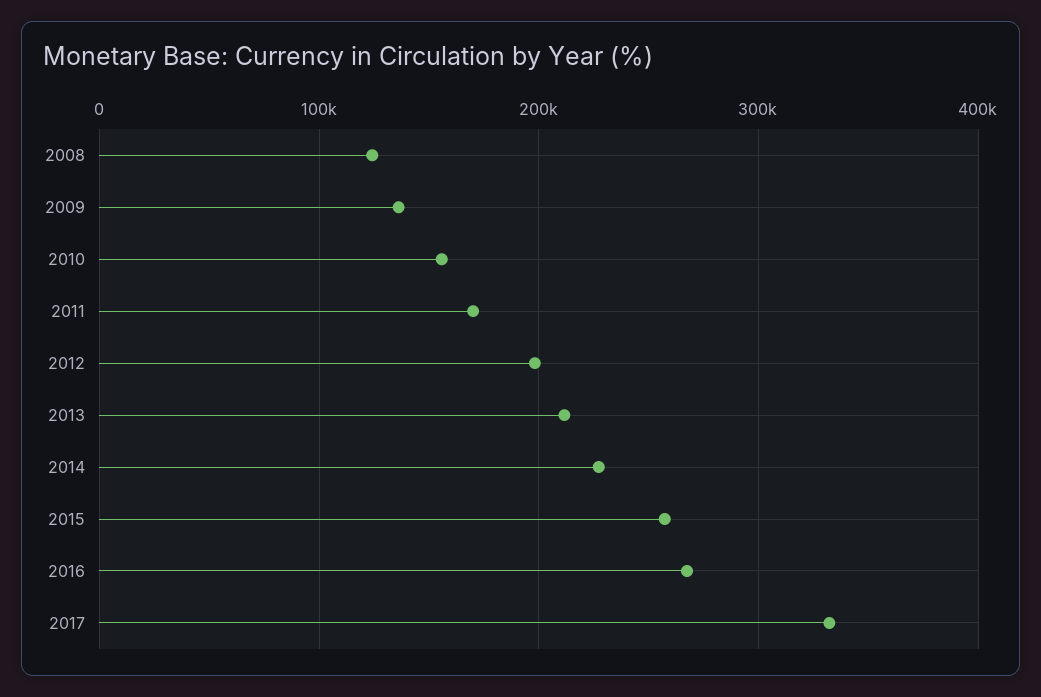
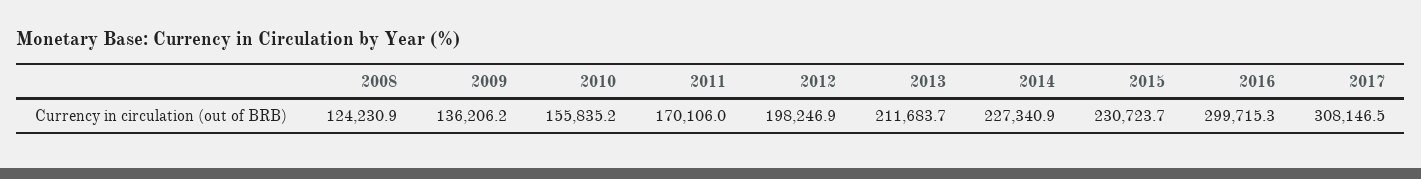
  {
    "2008": 124230.9,
    "2009": 136206.2,
    "2010": 155835.2,
    "2011": 170106,
    "2012": 198246.9,
    "2013": 211683.7,
    "2014": 227340.9,
-   "2015": 260000,
+   "2015": 230723.7,
-   "2016": 270000,
+   "2016": 299715.3,
-   "2017": 330000
+   "2017": 308146.5
  }

